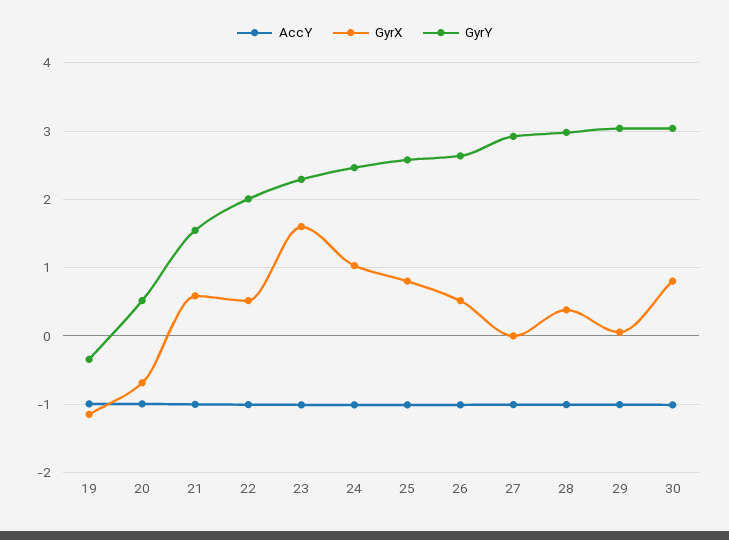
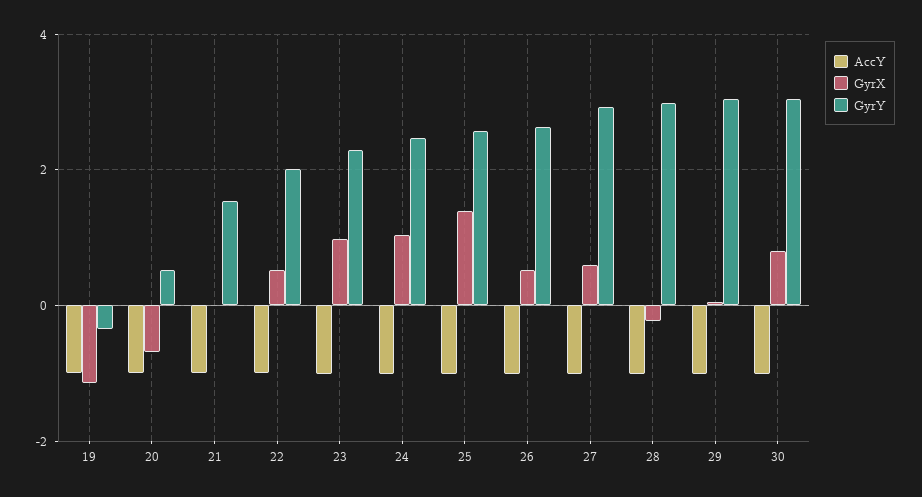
  {
    "AccY": {
      "19": -1,
      "20": -1,
      "21": -1,
      "22": -1,
      "23": -1,
      "24": -1,
      "25": -1,
      "26": -1,
      "27": -1,
      "28": -1,
      "29": -1,
      "30": -1
    },
    "GyrX": {
      "19": -1.1,
      "20": -0.7,
-     "21": 0.6,
+     "21": 0,
      "22": 0.5,
-     "23": 1.6,
+     "23": 1,
      "24": 1,
-     "25": 0.8,
+     "25": 1.4,
      "26": 0.5,
-     "27": 0,
+     "27": 0.6,
-     "28": 0.4,
+     "28": -0.2,
      "29": 0.1,
      "30": 0.8
    },
    "GyrY": {
      "19": -0.3,
      "20": 0.5,
      "21": 1.5,
      "22": 2,
      "23": 2.3,
      "24": 2.5,
      "25": 2.6,
      "26": 2.6,
      "27": 2.9,
      "28": 3,
      "29": 3,
      "30": 3
    }
  }

